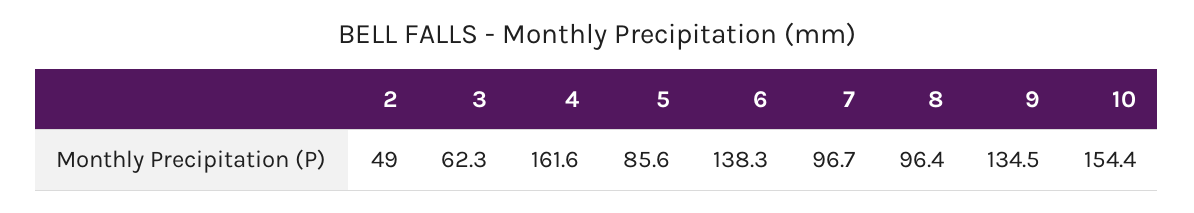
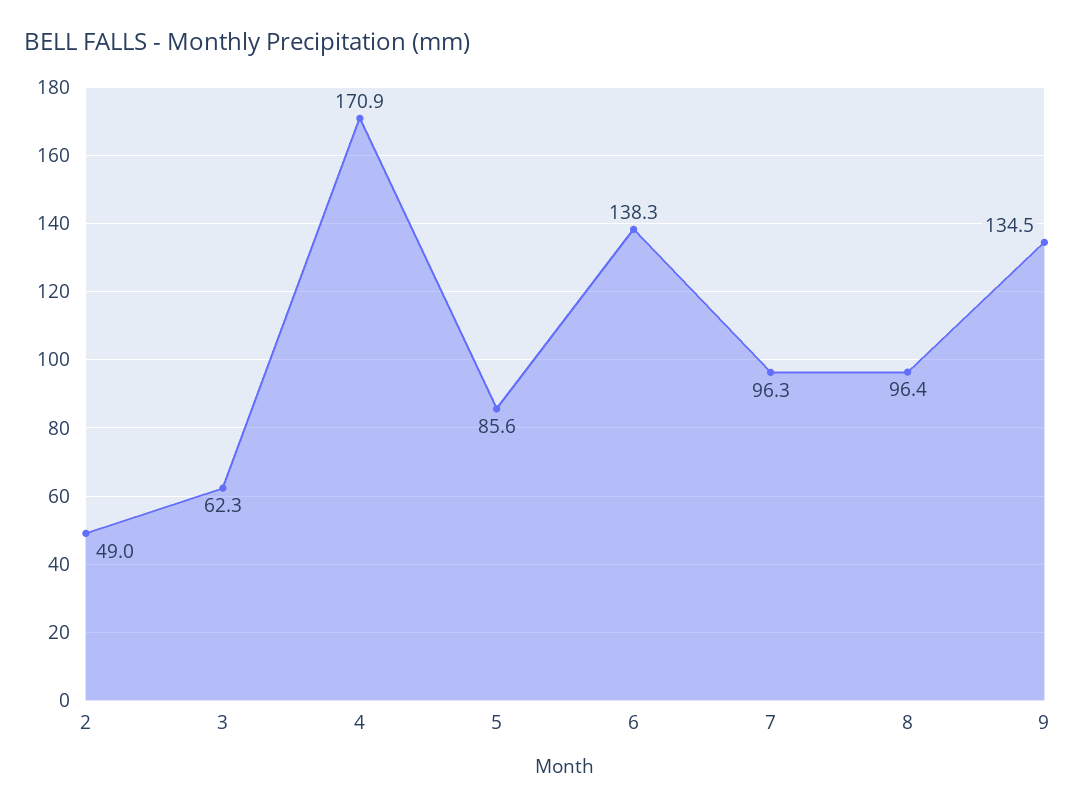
  {
    "2": 49,
    "3": 62.3,
-   "4": 161.6,
+   "4": 170.9,
    "5": 85.6,
    "6": 138.3,
-   "7": 96.7,
+   "7": 96.3,
    "8": 96.4,
-   "9": 134.5,
+   "9": 134.5
-   "10": 154.4
  }

